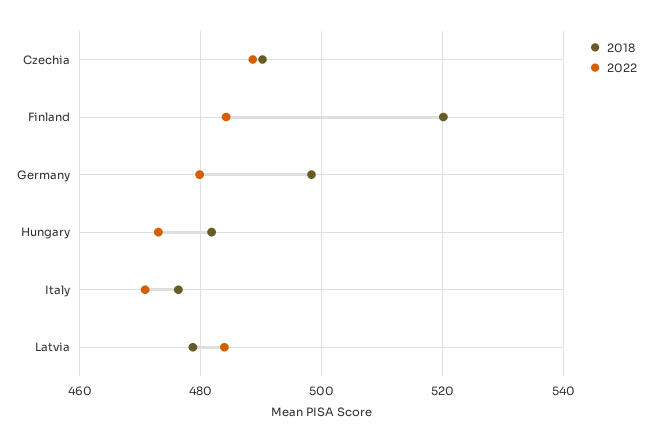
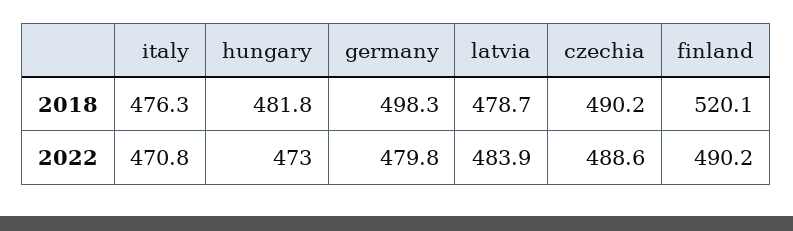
  {
    "2018": {
      "Czechia": 490.2,
      "Finland": 520.1,
      "Germany": 498.3,
      "Hungary": 481.8,
      "Italy": 476.3,
      "Latvia": 478.7
    },
    "2022": {
      "Czechia": 488.6,
-     "Finland": 484,
+     "Finland": 490.2,
      "Germany": 479.8,
      "Hungary": 473,
      "Italy": 470.8,
      "Latvia": 483.9
    }
  }

